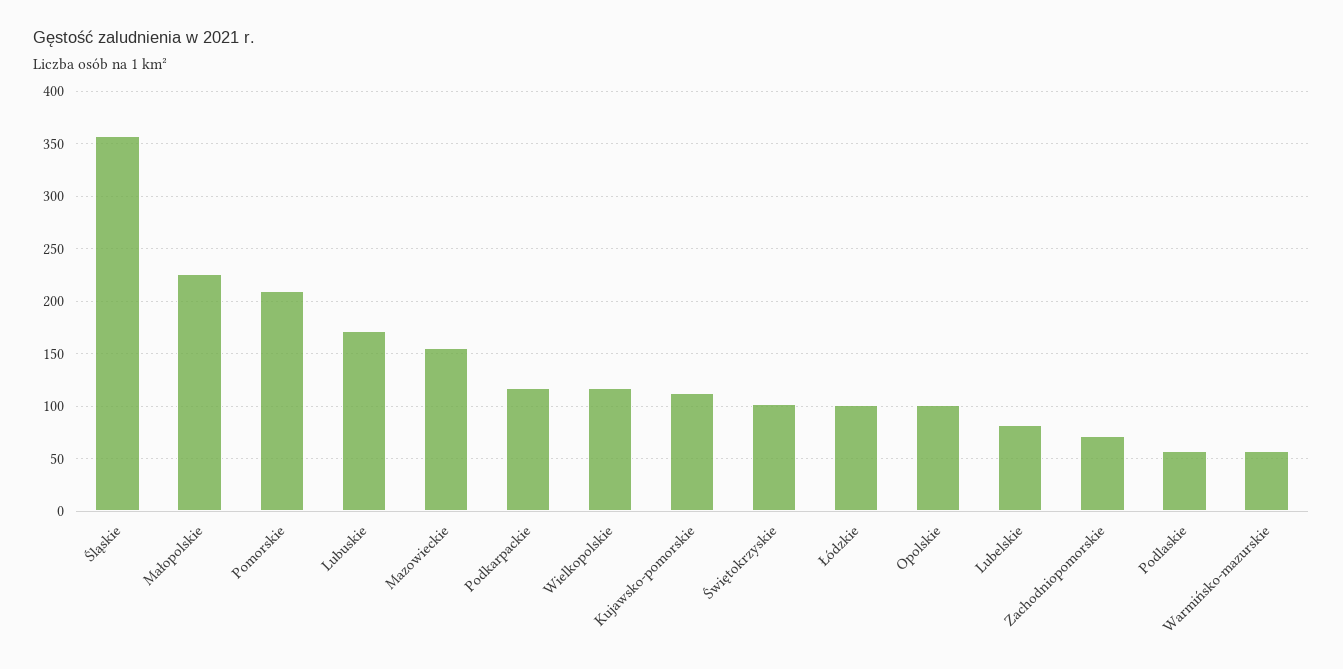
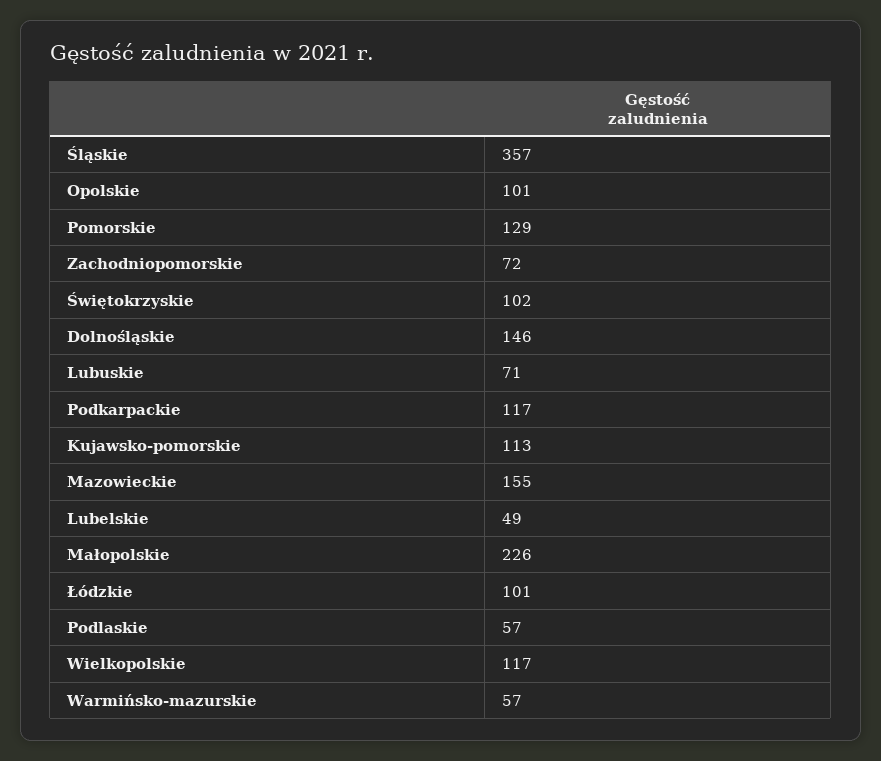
  {
    "Śląskie": 357,
    "Małopolskie": 226,
-   "Pomorskie": 210,
+   "Pomorskie": 129,
-   "Lubuskie": 170,
+   "Lubuskie": 71,
    "Mazowieckie": 155,
    "Podkarpackie": 117,
    "Wielkopolskie": 117,
    "Kujawsko-pomorskie": 113,
    "Świętokrzyskie": 102,
    "Łódzkie": 101,
    "Opolskie": 101,
-   "Lubelskie": 80,
+   "Lubelskie": 49,
    "Zachodniopomorskie": 72,
    "Podlaskie": 57,
-   "Warmińsko-mazurskie": 57
+   "Warmińsko-mazurskie": 57,
+   "Dolnośląskie": 146
  }

